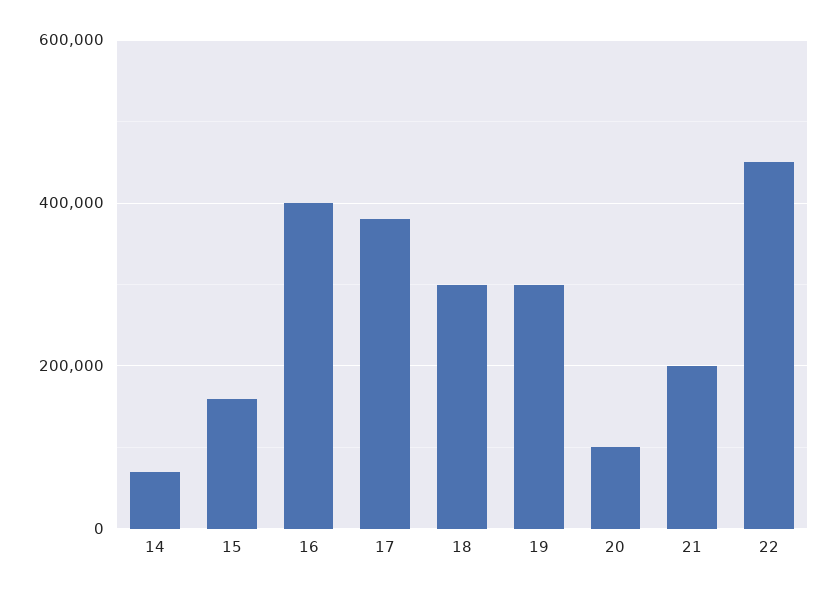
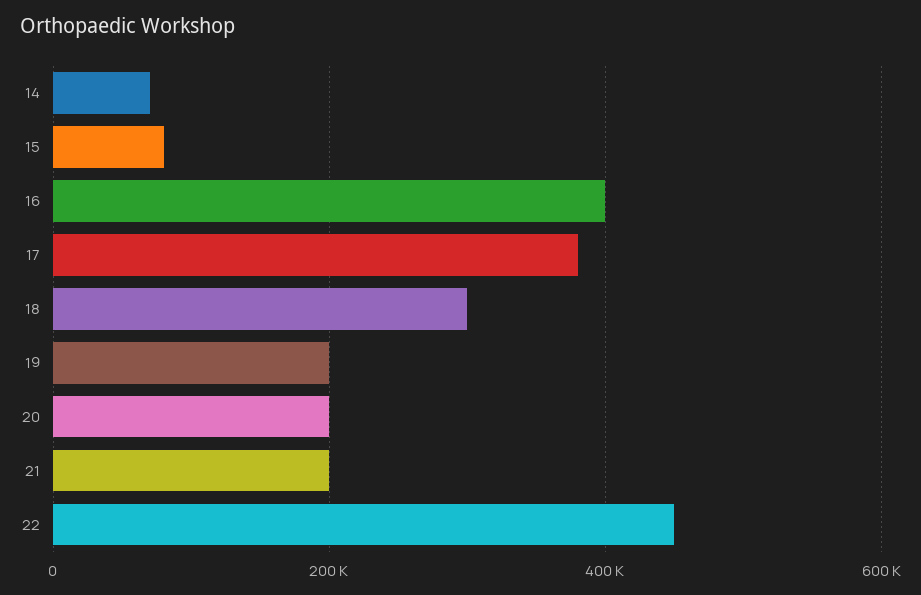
  {
    "14": 80000,
-   "15": 160000,
+   "15": 80000,
    "16": 400000,
    "17": 380000,
    "18": 300000,
-   "19": 300000,
+   "19": 200000,
-   "20": 100000,
+   "20": 200000,
    "21": 200000,
    "22": 460000
  }

